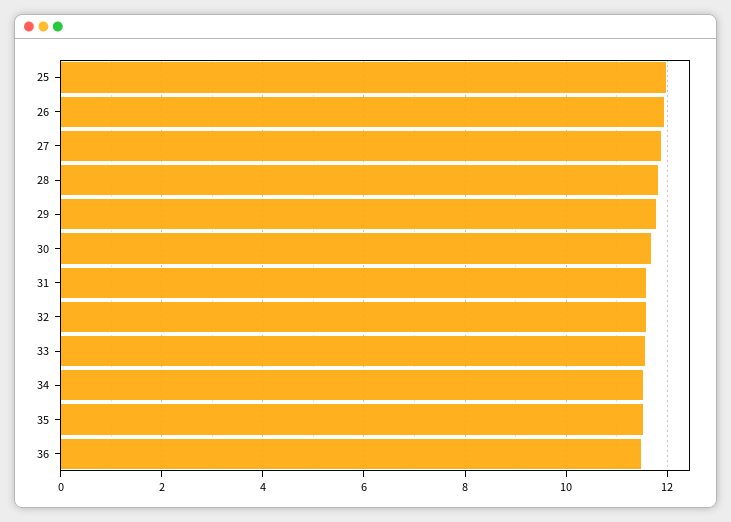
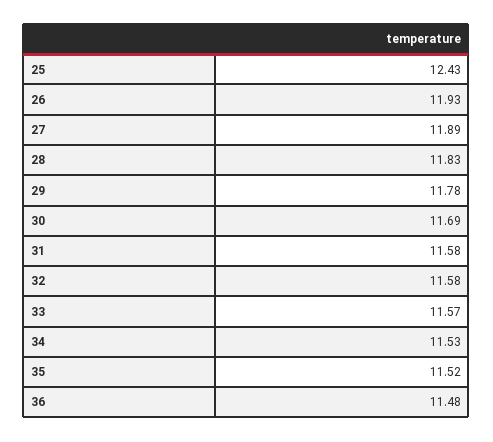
  {
-   "25": 12,
+   "25": 12.43,
    "26": 11.93,
    "27": 11.89,
    "28": 11.83,
    "29": 11.78,
    "30": 11.69,
    "31": 11.58,
    "32": 11.58,
    "33": 11.57,
    "34": 11.53,
    "35": 11.52,
    "36": 11.48
  }

